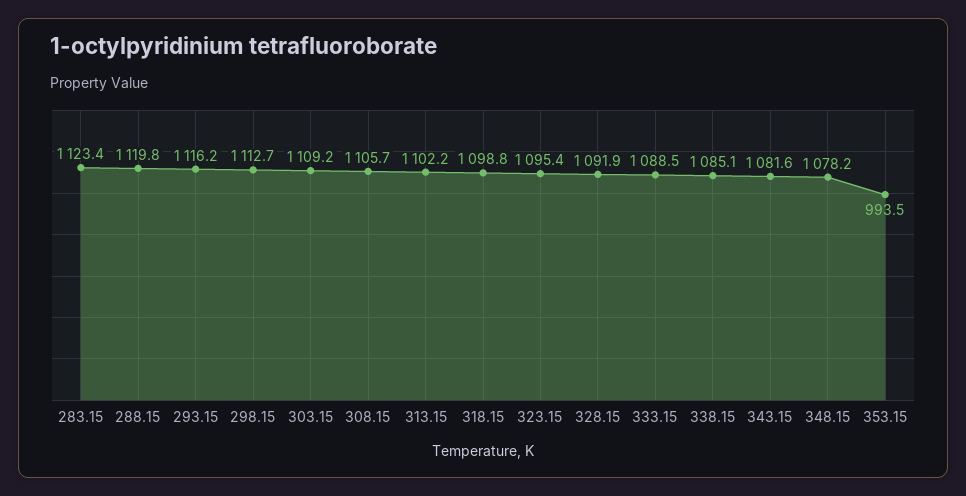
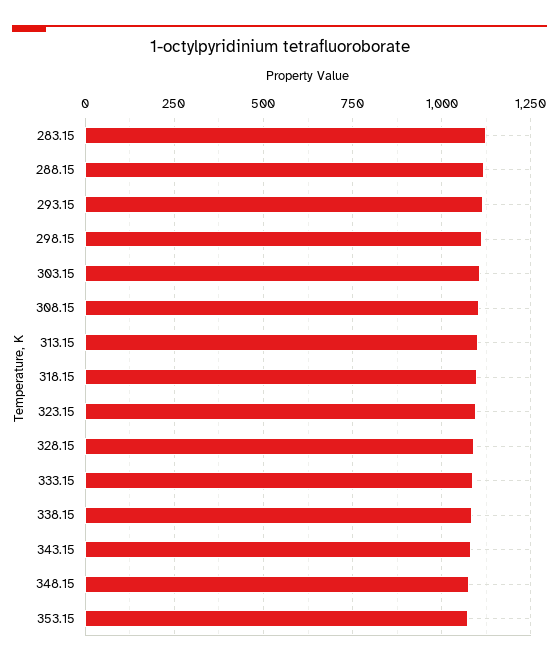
  {
    "283.15": 1123.4,
    "288.15": 1119.8,
    "293.15": 1116.2,
    "298.15": 1112.7,
    "303.15": 1109.2,
    "308.15": 1105.7,
    "313.15": 1102.2,
    "318.15": 1098.8,
    "323.15": 1095.4,
    "328.15": 1091.9,
    "333.15": 1088.5,
    "338.15": 1085.1,
    "343.15": 1081.6,
    "348.15": 1078.2,
-   "353.15": 993.5
+   "353.15": 1075
  }

